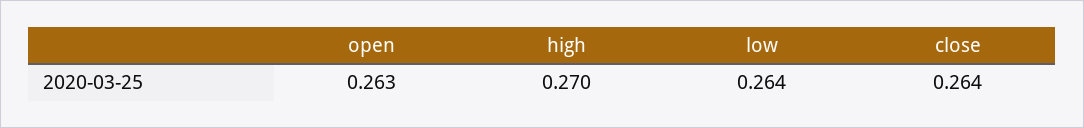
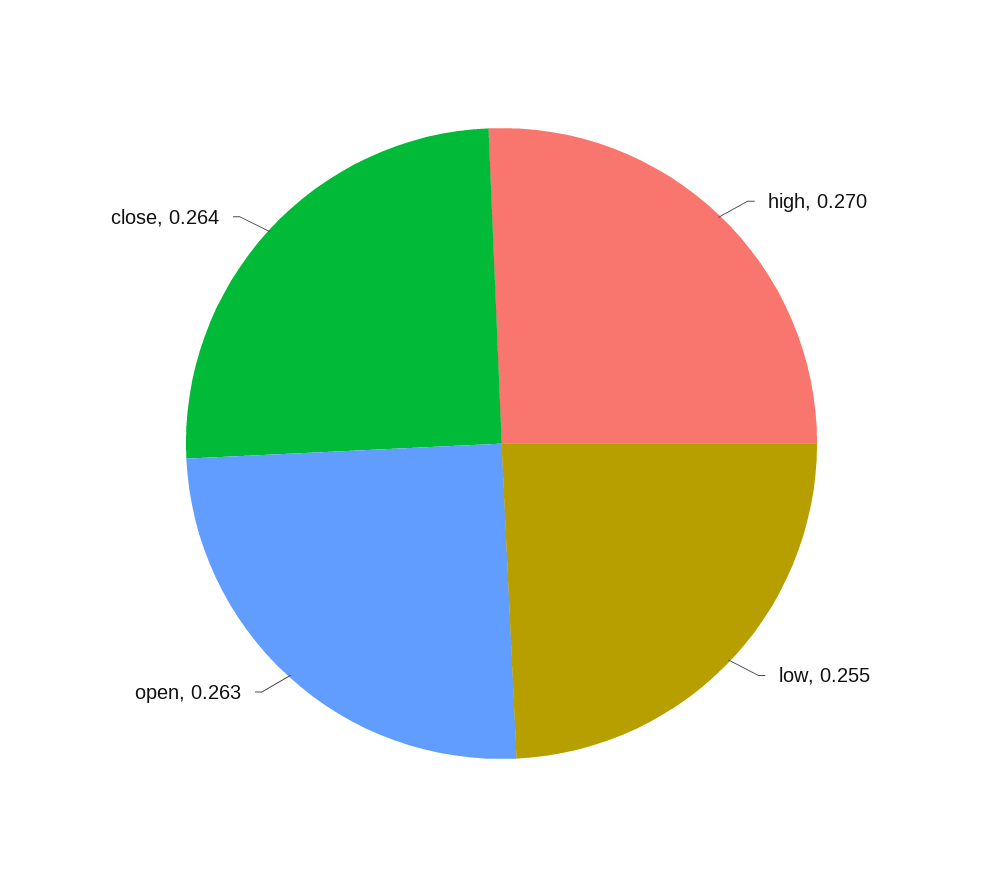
  {
    "open": 0.263,
    "high": 0.27,
-   "low": 0.264,
+   "low": 0.255,
    "close": 0.264
  }

